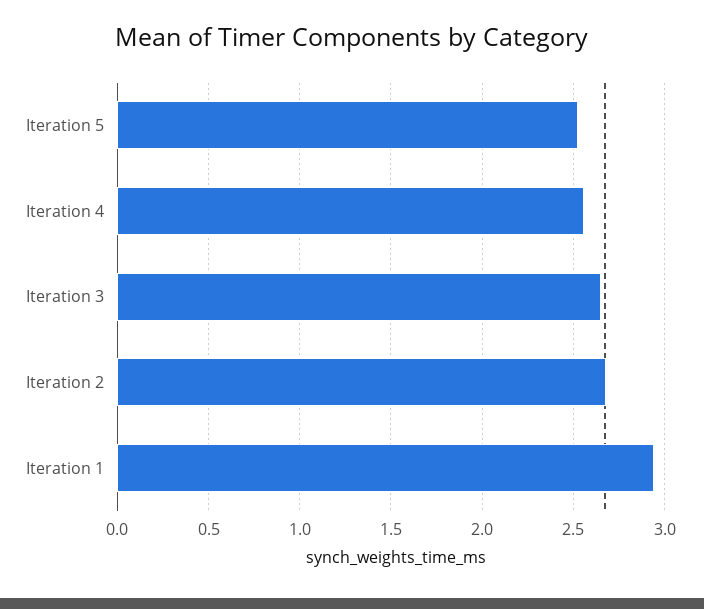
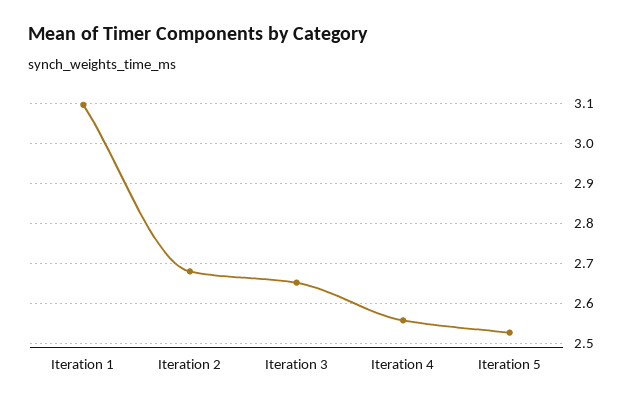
  {
    "Iteration 5": 2.52,
    "Iteration 4": 2.56,
    "Iteration 3": 2.66,
    "Iteration 2": 2.68,
-   "Iteration 1": 2.95
+   "Iteration 1": 3.1
  }

